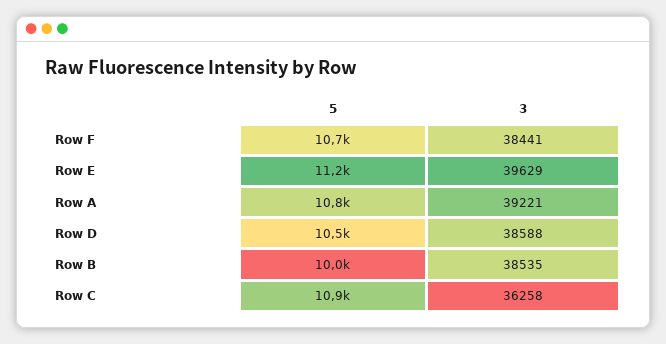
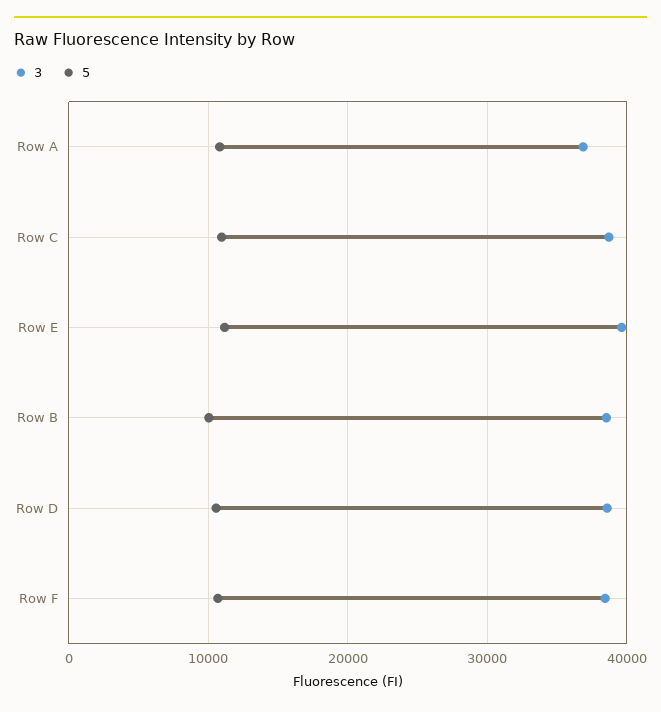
  {
    "5": {
      "Row F": 10700,
      "Row E": 11200,
      "Row A": 10800,
      "Row D": 10500,
      "Row B": 10000,
      "Row C": 10900
    },
    "3": {
      "Row F": 38441,
      "Row E": 39629,
-     "Row A": 39221,
+     "Row A": 37000,
      "Row D": 38588,
      "Row B": 38535,
-     "Row C": 36258
+     "Row C": 39000
    }
  }

